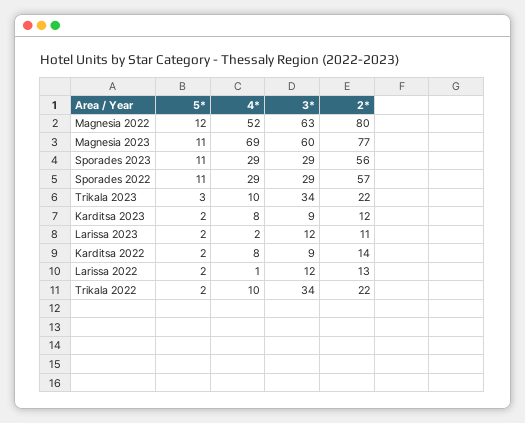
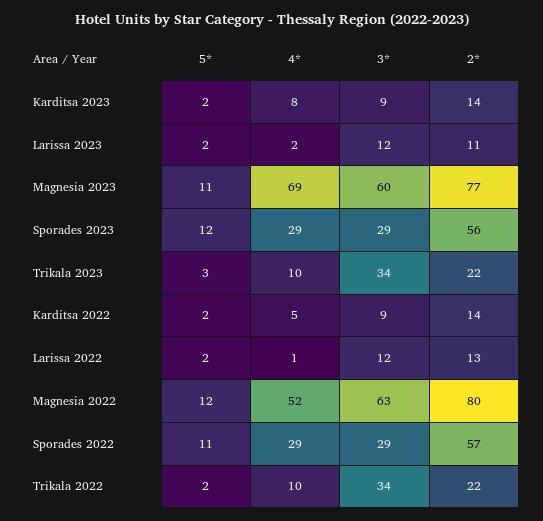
  {
    "5*": {
      "Magnesia 2022": 12,
      "Magnesia 2023": 11,
-     "Sporades 2023": 11,
+     "Sporades 2023": 12,
      "Sporades 2022": 11,
      "Trikala 2023": 3,
      "Karditsa 2023": 2,
      "Larissa 2023": 2,
      "Karditsa 2022": 2,
      "Larissa 2022": 2,
      "Trikala 2022": 2
    },
    "4*": {
      "Magnesia 2022": 52,
      "Magnesia 2023": 69,
      "Sporades 2023": 29,
      "Sporades 2022": 29,
      "Trikala 2023": 10,
      "Karditsa 2023": 8,
      "Larissa 2023": 2,
-     "Karditsa 2022": 8,
+     "Karditsa 2022": 5,
      "Larissa 2022": 1,
      "Trikala 2022": 10
    },
    "3*": {
      "Magnesia 2022": 63,
      "Magnesia 2023": 60,
      "Sporades 2023": 29,
      "Sporades 2022": 29,
      "Trikala 2023": 34,
      "Karditsa 2023": 9,
      "Larissa 2023": 12,
      "Karditsa 2022": 9,
      "Larissa 2022": 12,
      "Trikala 2022": 34
    },
    "2*": {
      "Magnesia 2022": 80,
      "Magnesia 2023": 77,
      "Sporades 2023": 56,
      "Sporades 2022": 57,
      "Trikala 2023": 22,
-     "Karditsa 2023": 12,
+     "Karditsa 2023": 14,
      "Larissa 2023": 11,
      "Karditsa 2022": 14,
      "Larissa 2022": 13,
      "Trikala 2022": 22
    }
  }

